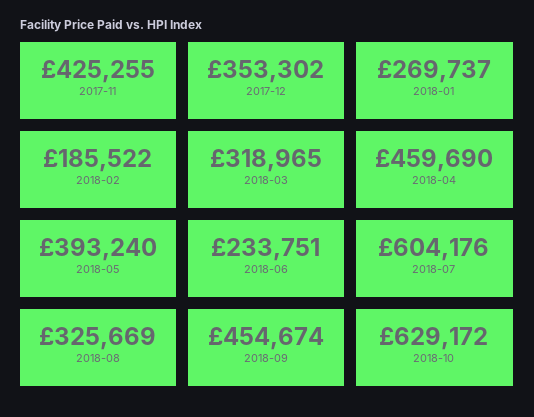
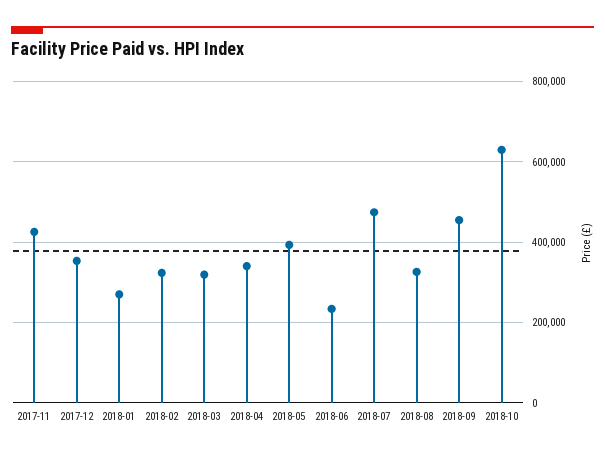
  {
    "2017-11": 425255,
    "2017-12": 353302,
    "2018-01": 269737,
-   "2018-02": 185522,
+   "2018-02": 320000,
    "2018-03": 318965,
-   "2018-04": 459690,
+   "2018-04": 340000,
    "2018-05": 393240,
    "2018-06": 233751,
-   "2018-07": 604176,
+   "2018-07": 480000,
    "2018-08": 325669,
    "2018-09": 454674,
    "2018-10": 629172
  }

